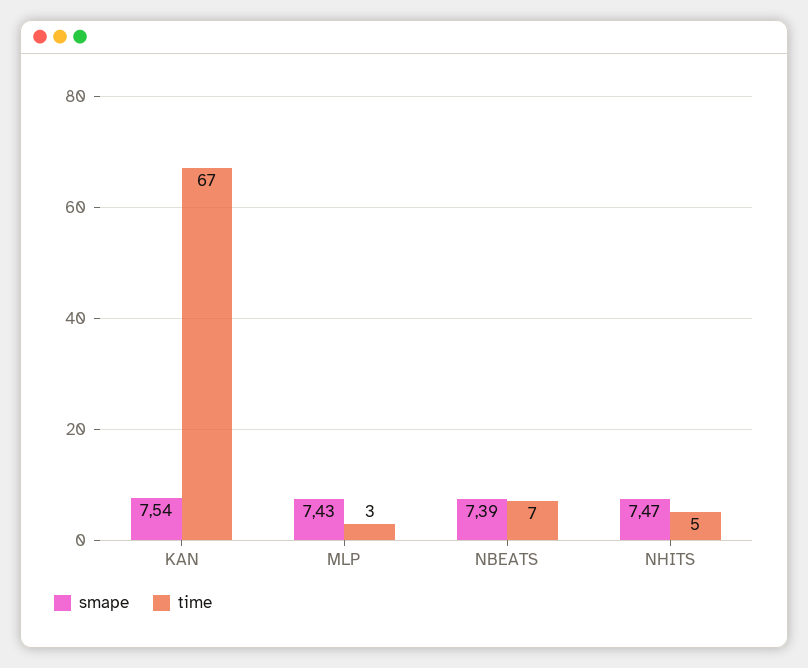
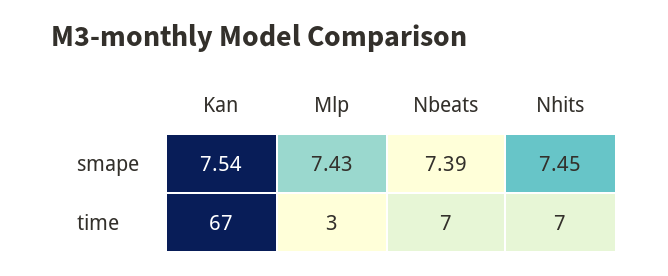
  {
    "smape": {
      "KAN": 7.54,
      "MLP": 7.43,
      "NBEATS": 7.39,
-     "NHITS": 7.47
+     "NHITS": 7.45
    },
    "time": {
      "KAN": 67,
      "MLP": 3,
      "NBEATS": 7,
-     "NHITS": 5
+     "NHITS": 7
    }
  }

